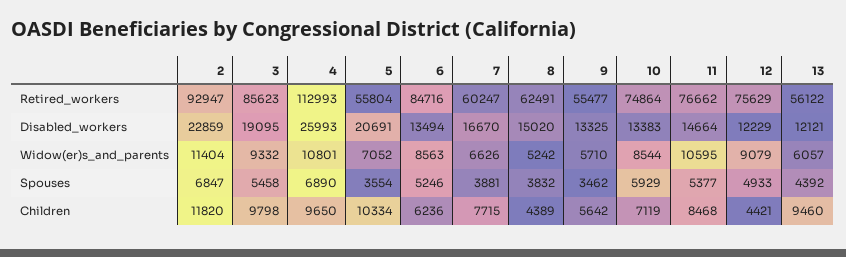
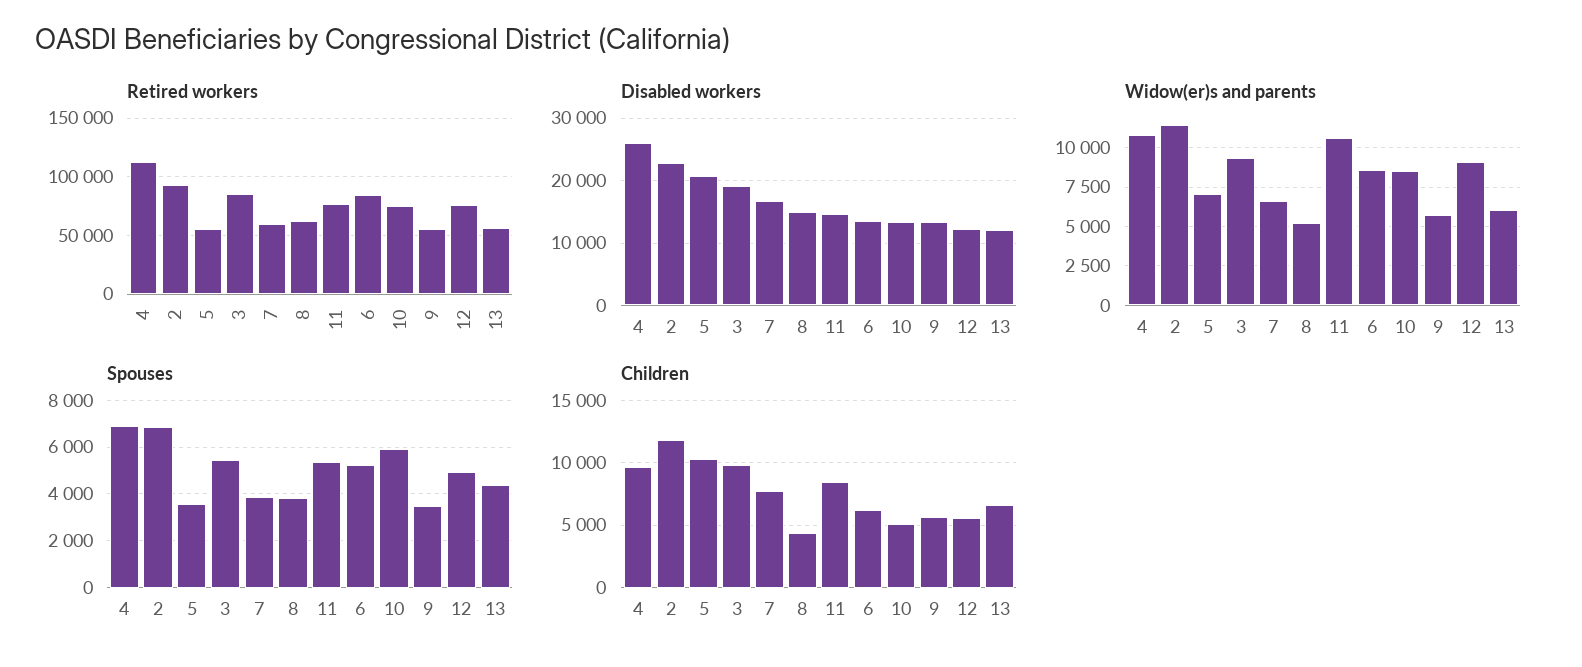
  {
    "Retired_workers": {
      "2": 92947,
      "3": 85623,
      "4": 112993,
      "5": 55804,
      "6": 84716,
      "7": 60247,
      "8": 62491,
      "9": 55477,
      "10": 74864,
      "11": 76662,
      "12": 75629,
      "13": 56122
    },
    "Disabled_workers": {
      "2": 22859,
      "3": 19095,
      "4": 25993,
      "5": 20691,
      "6": 13494,
      "7": 16670,
      "8": 15020,
      "9": 13325,
      "10": 13383,
      "11": 14664,
      "12": 12229,
      "13": 12121
    },
    "Widow(er)s_and_parents": {
      "2": 11404,
      "3": 9332,
      "4": 10801,
      "5": 7052,
      "6": 8563,
      "7": 6626,
      "8": 5242,
      "9": 5710,
      "10": 8544,
      "11": 10595,
      "12": 9079,
      "13": 6057
    },
    "Spouses": {
      "2": 6847,
      "3": 5458,
      "4": 6890,
      "5": 3554,
      "6": 5246,
      "7": 3881,
      "8": 3832,
      "9": 3462,
      "10": 5929,
      "11": 5377,
      "12": 4933,
      "13": 4392
    },
    "Children": {
      "2": 11820,
      "3": 9798,
      "4": 9650,
      "5": 10334,
      "6": 6236,
      "7": 7715,
      "8": 4389,
      "9": 5642,
-     "10": 7119,
+     "10": 5000,
      "11": 8468,
-     "12": 4421,
+     "12": 5500,
-     "13": 9460
+     "13": 6500
    }
  }

